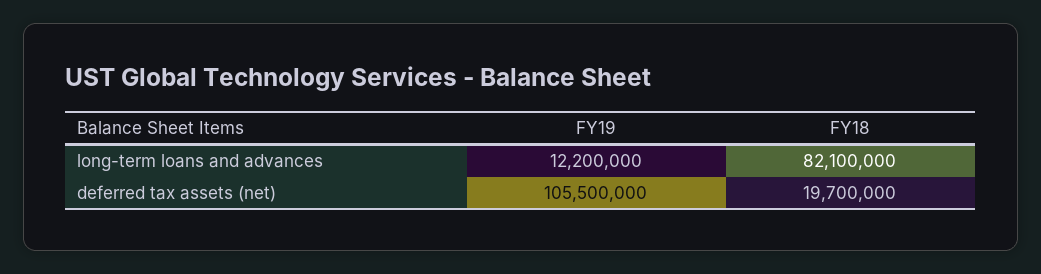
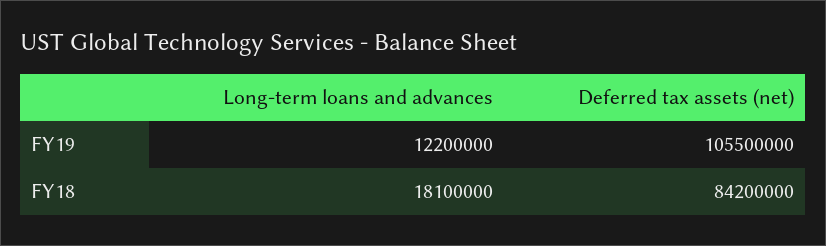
  {
    "FY19": {
      "long-term loans and advances": 12200000,
      "deferred tax assets (net)": 105500000
    },
    "FY18": {
-     "long-term loans and advances": 82100000,
+     "long-term loans and advances": 18100000,
-     "deferred tax assets (net)": 19700000
+     "deferred tax assets (net)": 84200000
    }
  }

